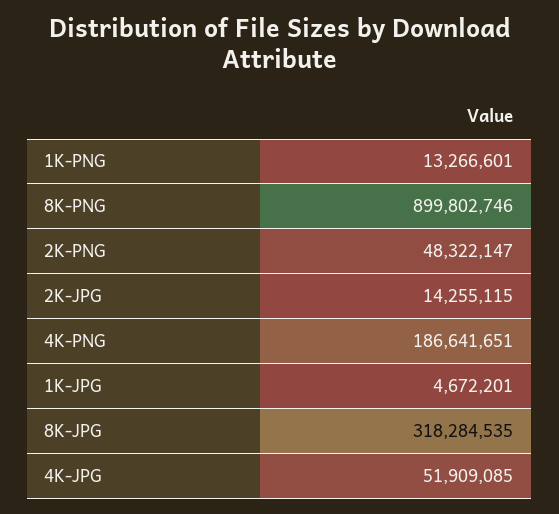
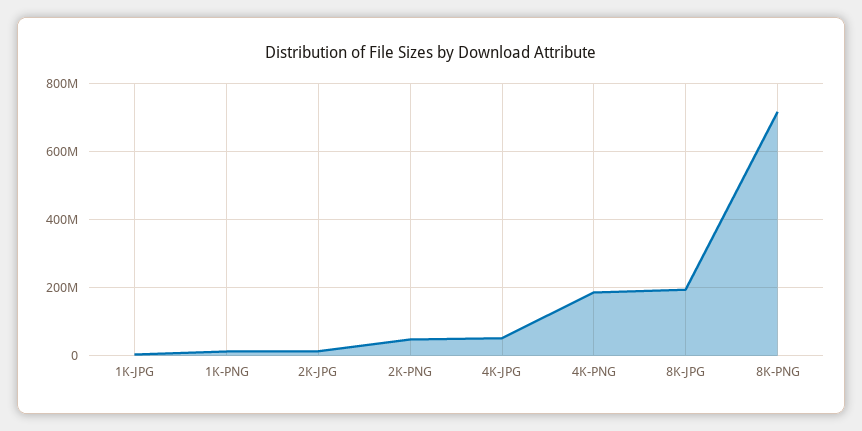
  {
    "1K-PNG": 13266601,
-   "8K-PNG": 899802746,
+   "8K-PNG": 720000000,
    "2K-PNG": 48322147,
    "2K-JPG": 14255115,
    "4K-PNG": 186641651,
    "1K-JPG": 4672201,
-   "8K-JPG": 318284535,
+   "8K-JPG": 200000000,
    "4K-JPG": 51909085
  }

